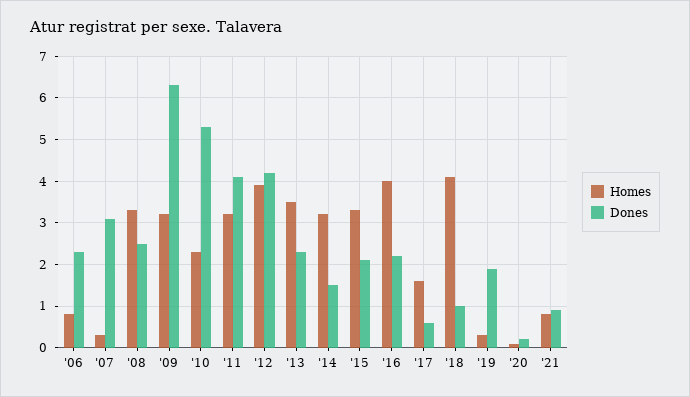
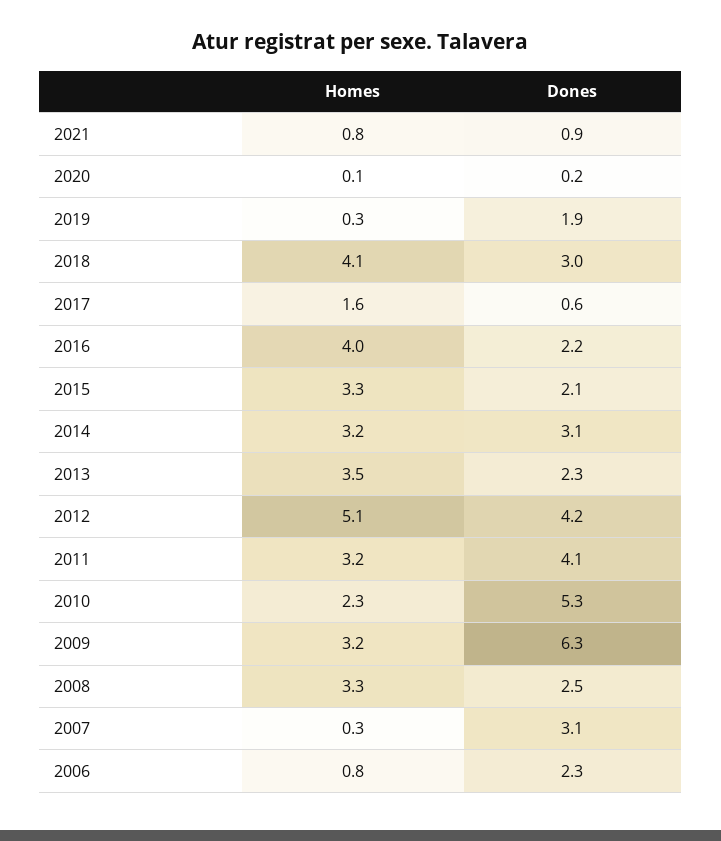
  {
    "Homes": {
      "'06": 0.8,
      "'07": 0.3,
      "'08": 3.3,
      "'09": 3.2,
      "'10": 2.3,
      "'11": 3.2,
-     "'12": 4,
+     "'12": 5.1,
      "'13": 3.5,
      "'14": 3.2,
      "'15": 3.3,
      "'16": 4,
      "'17": 1.6,
      "'18": 4.1,
      "'19": 0.3,
      "'20": 0.1,
      "'21": 0.8
    },
    "Dones": {
      "'06": 2.3,
      "'07": 3.1,
      "'08": 2.5,
      "'09": 6.3,
      "'10": 5.3,
      "'11": 4.1,
      "'12": 4.2,
      "'13": 2.3,
-     "'14": 1.5,
+     "'14": 3.1,
      "'15": 2.1,
      "'16": 2.2,
      "'17": 0.6,
-     "'18": 1,
+     "'18": 3,
      "'19": 1.9,
      "'20": 0.2,
      "'21": 0.9
    }
  }

